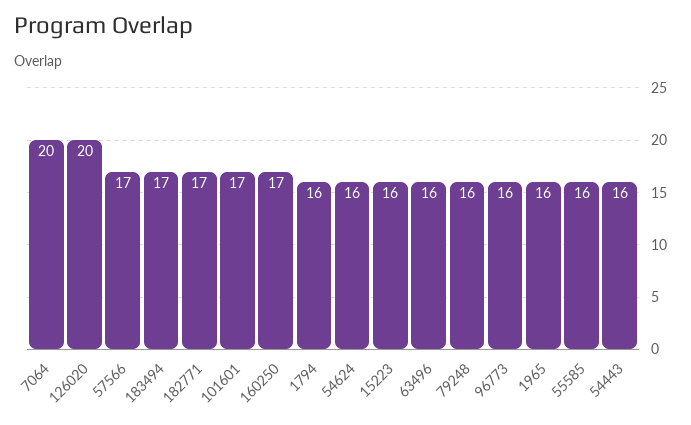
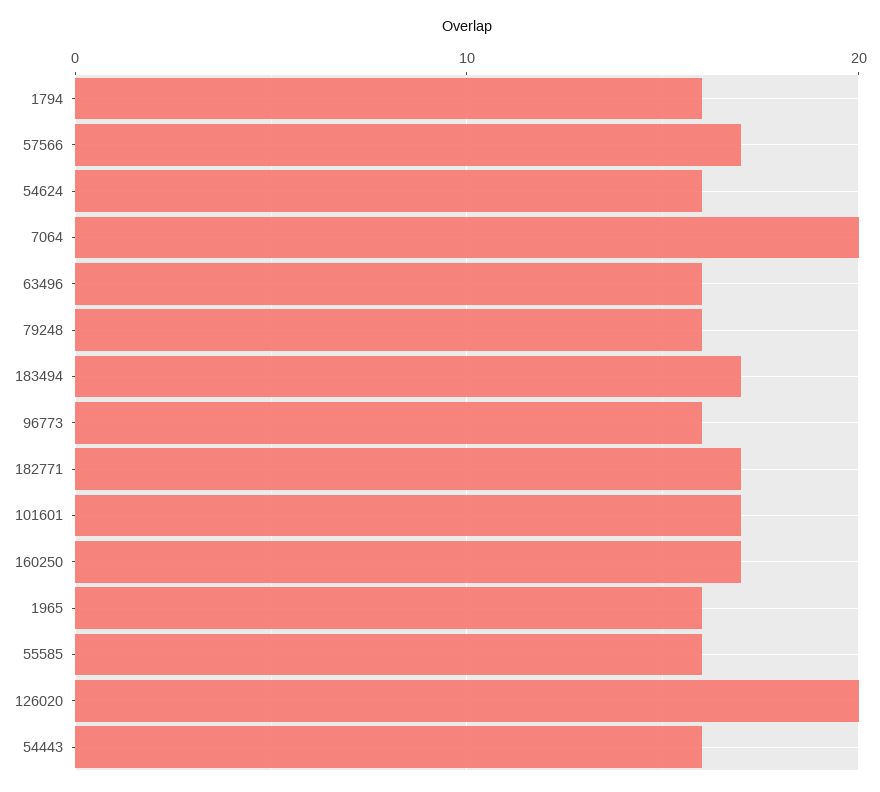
  {
    "7064": 20,
    "126020": 20,
    "57566": 17,
    "183494": 17,
    "182771": 17,
    "101601": 17,
    "160250": 17,
    "1794": 16,
    "54624": 16,
-   "15223": 16,
    "63496": 16,
    "79248": 16,
    "96773": 16,
    "1965": 16,
    "55585": 16,
    "54443": 16
  }

